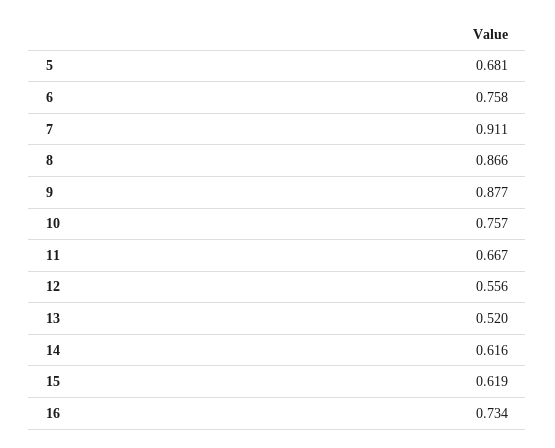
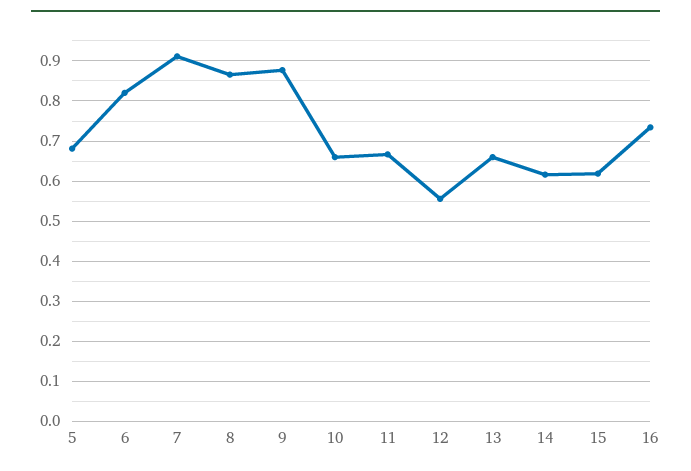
  {
    "5": 0.681,
-   "6": 0.758,
+   "6": 0.82,
    "7": 0.911,
    "8": 0.866,
    "9": 0.877,
-   "10": 0.757,
+   "10": 0.66,
    "11": 0.667,
    "12": 0.556,
-   "13": 0.52,
+   "13": 0.66,
    "14": 0.616,
    "15": 0.619,
    "16": 0.734
  }

